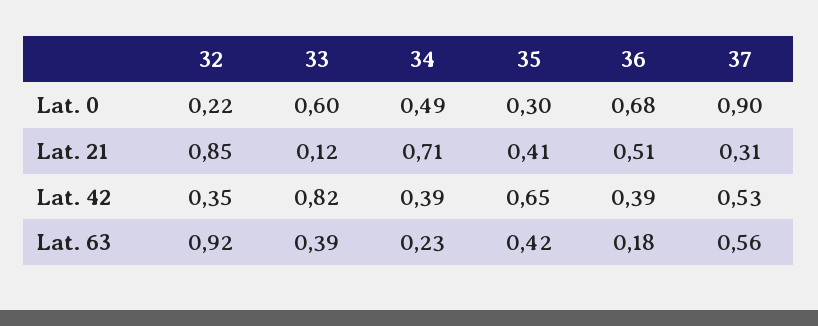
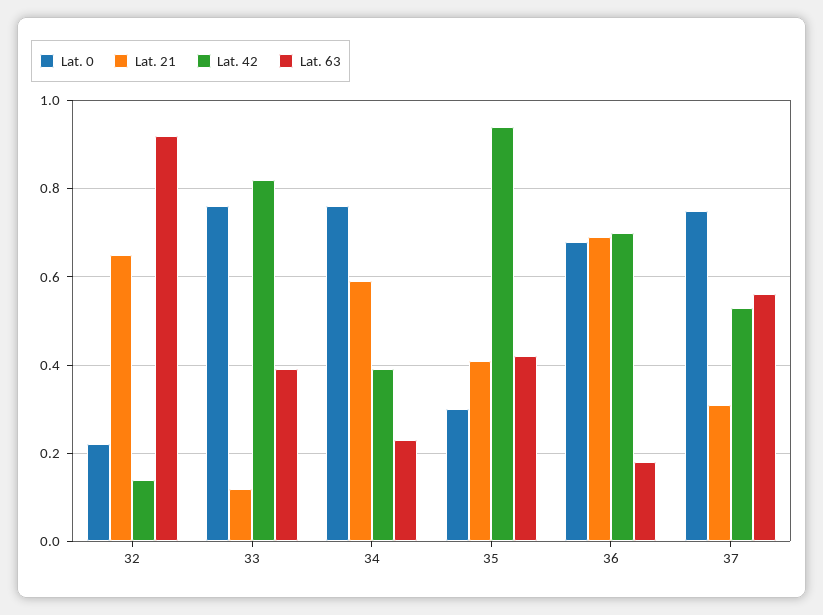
  {
    "Lat. 0": {
      "32": 0.22,
-     "33": 0.6,
+     "33": 0.75,
-     "34": 0.49,
+     "34": 0.75,
      "35": 0.3,
      "36": 0.68,
-     "37": 0.9
+     "37": 0.75
    },
    "Lat. 21": {
-     "32": 0.85,
+     "32": 0.65,
      "33": 0.12,
-     "34": 0.71,
+     "34": 0.6,
      "35": 0.41,
-     "36": 0.51,
+     "36": 0.7,
      "37": 0.31
    },
    "Lat. 42": {
-     "32": 0.35,
+     "32": 0.15,
      "33": 0.82,
      "34": 0.39,
-     "35": 0.65,
+     "35": 0.95,
-     "36": 0.39,
+     "36": 0.7,
      "37": 0.53
    },
    "Lat. 63": {
      "32": 0.92,
      "33": 0.39,
      "34": 0.23,
      "35": 0.42,
      "36": 0.18,
      "37": 0.56
    }
  }

